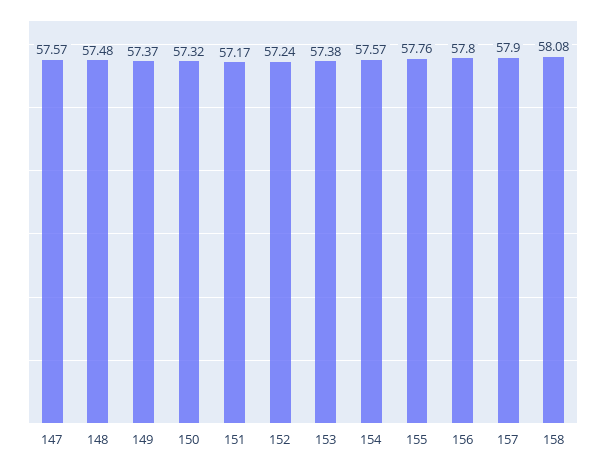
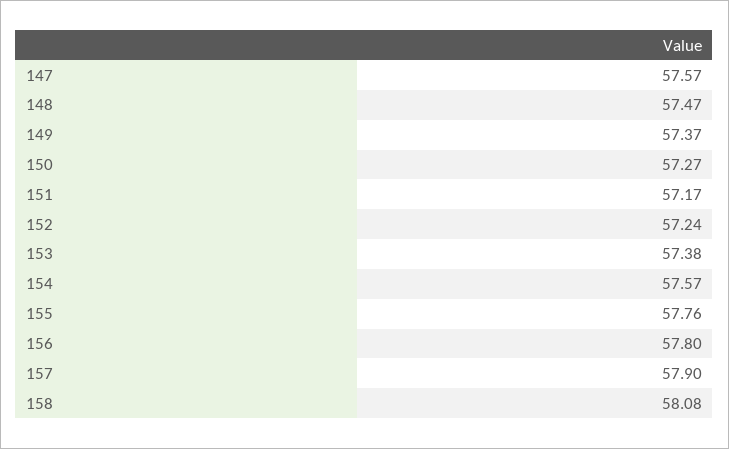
  {
    "147": 57.57,
-   "148": 57.48,
+   "148": 57.47,
    "149": 57.37,
-   "150": 57.32,
+   "150": 57.27,
    "151": 57.17,
    "152": 57.24,
    "153": 57.38,
    "154": 57.57,
    "155": 57.76,
    "156": 57.8,
    "157": 57.9,
    "158": 58.08
  }

